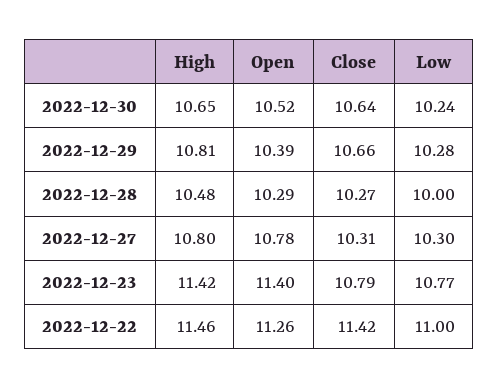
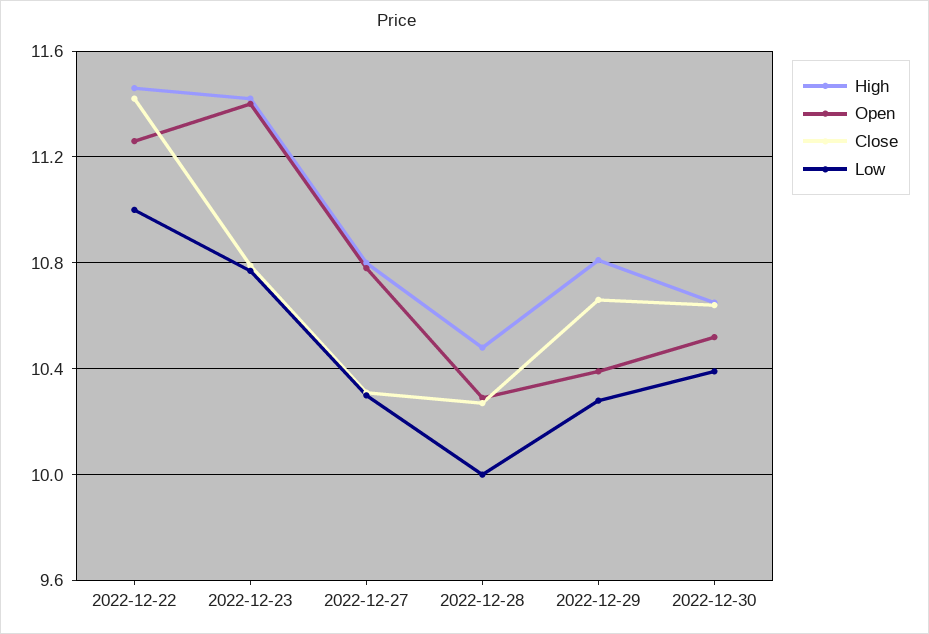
  {
    "High": {
      "2022-12-30": 10.65,
      "2022-12-29": 10.81,
      "2022-12-28": 10.48,
      "2022-12-27": 10.8,
      "2022-12-23": 11.42,
      "2022-12-22": 11.46
    },
    "Open": {
      "2022-12-30": 10.52,
      "2022-12-29": 10.39,
      "2022-12-28": 10.29,
      "2022-12-27": 10.78,
      "2022-12-23": 11.4,
      "2022-12-22": 11.26
    },
    "Close": {
      "2022-12-30": 10.64,
      "2022-12-29": 10.66,
      "2022-12-28": 10.27,
      "2022-12-27": 10.31,
      "2022-12-23": 10.79,
      "2022-12-22": 11.42
    },
    "Low": {
-     "2022-12-30": 10.24,
+     "2022-12-30": 10.4,
      "2022-12-29": 10.28,
      "2022-12-28": 10,
      "2022-12-27": 10.3,
      "2022-12-23": 10.77,
      "2022-12-22": 11
    }
  }

